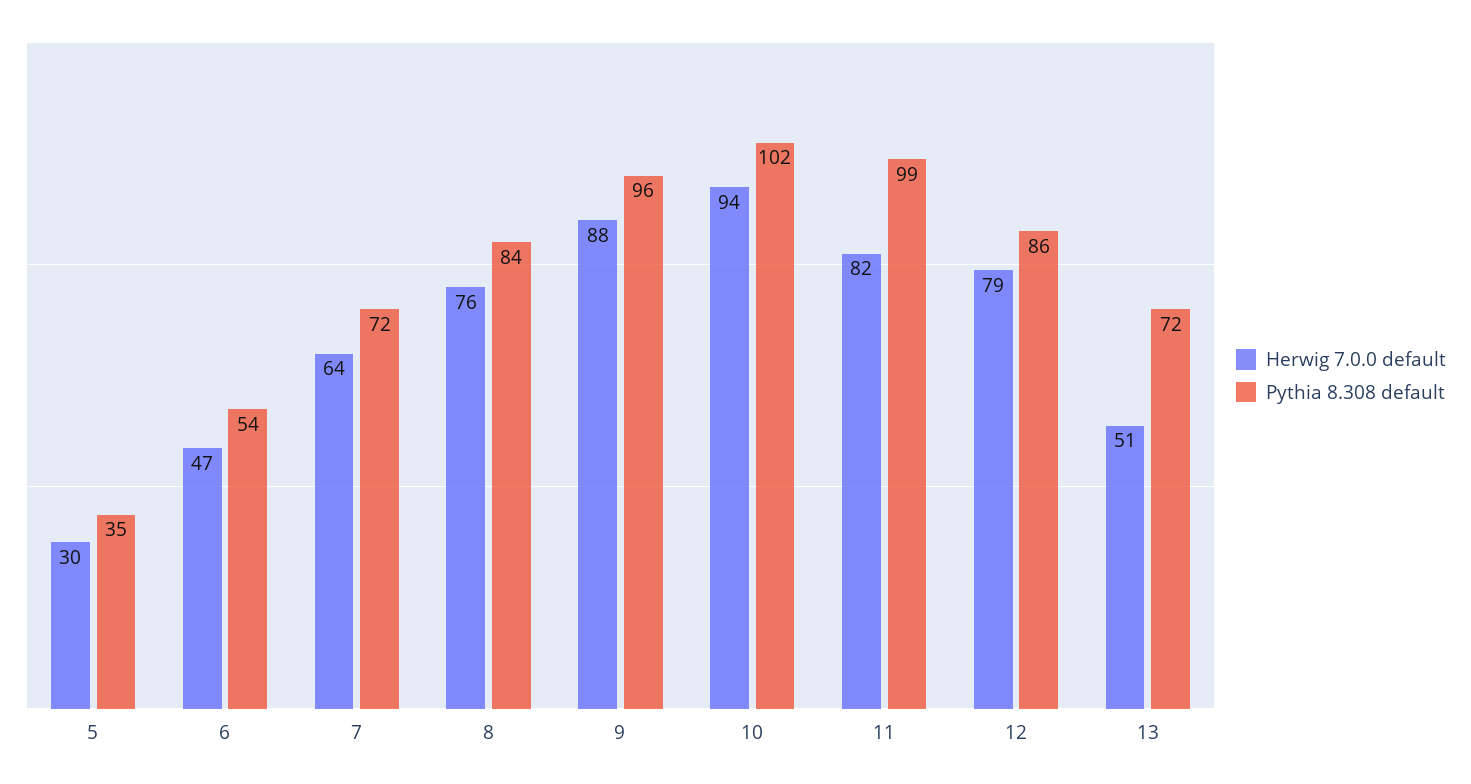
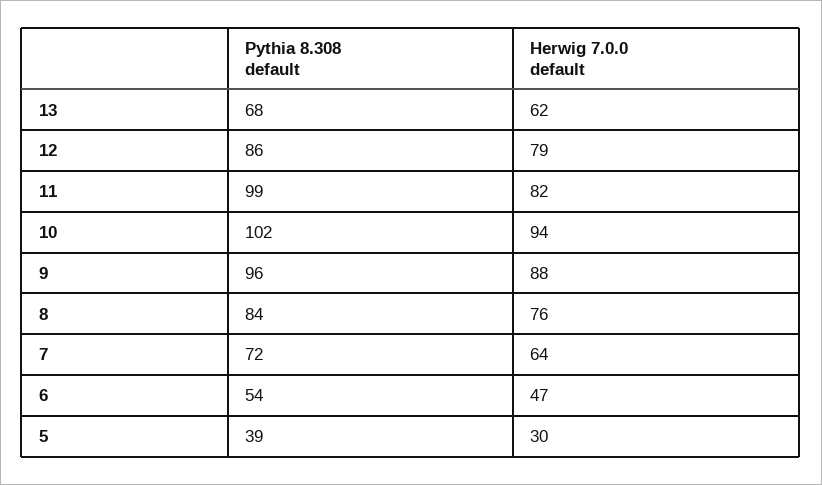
  {
    "Herwig 7.0.0 default": {
      "5": 30,
      "6": 47,
      "7": 64,
      "8": 76,
      "9": 88,
      "10": 94,
      "11": 82,
      "12": 79,
-     "13": 51
+     "13": 62
    },
    "Pythia 8.308 default": {
-     "5": 35,
+     "5": 39,
      "6": 54,
      "7": 72,
      "8": 84,
      "9": 96,
      "10": 102,
      "11": 99,
      "12": 86,
-     "13": 72
+     "13": 68
    }
  }

